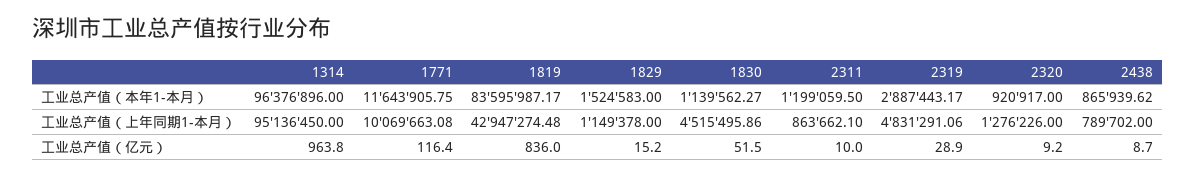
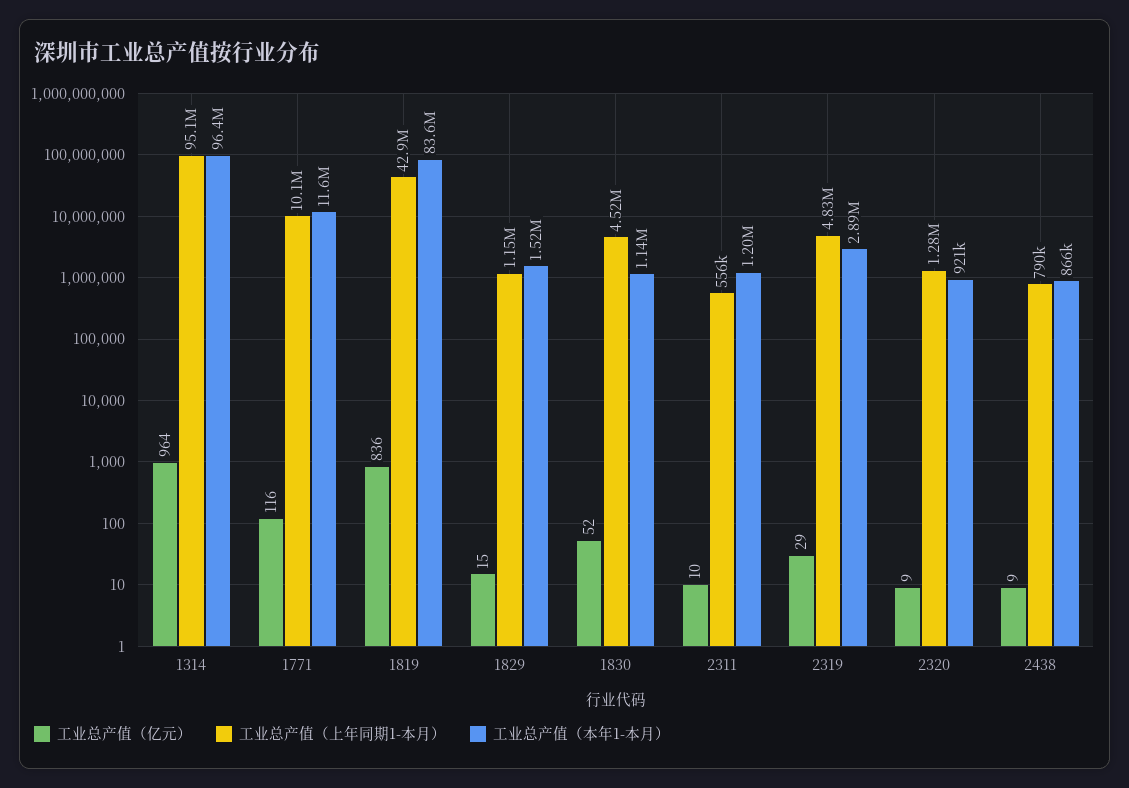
  {
    "工业总产值（本年1-本月）": {
      "1314": 96376896,
      "1771": 11643905.75,
      "1819": 83595987.17,
      "1829": 1524583,
      "1830": 1139562.27,
      "2311": 1199059.5,
      "2319": 2887443.17,
      "2320": 920917,
      "2438": 865939.62
    },
    "工业总产值（上年同期1-本月）": {
      "1314": 95136450,
      "1771": 10069663.08,
      "1819": 42947274.48,
      "1829": 1149378,
      "1830": 4515495.86,
-     "2311": 863662.1,
+     "2311": 556000,
      "2319": 4831291.06,
      "2320": 1276226,
      "2438": 789702
    },
    "工业总产值（亿元）": {
      "1314": 963.8,
      "1771": 116.4,
      "1819": 836,
      "1829": 15.2,
      "1830": 51.5,
      "2311": 10,
      "2319": 28.9,
      "2320": 9.2,
      "2438": 8.7
    }
  }

